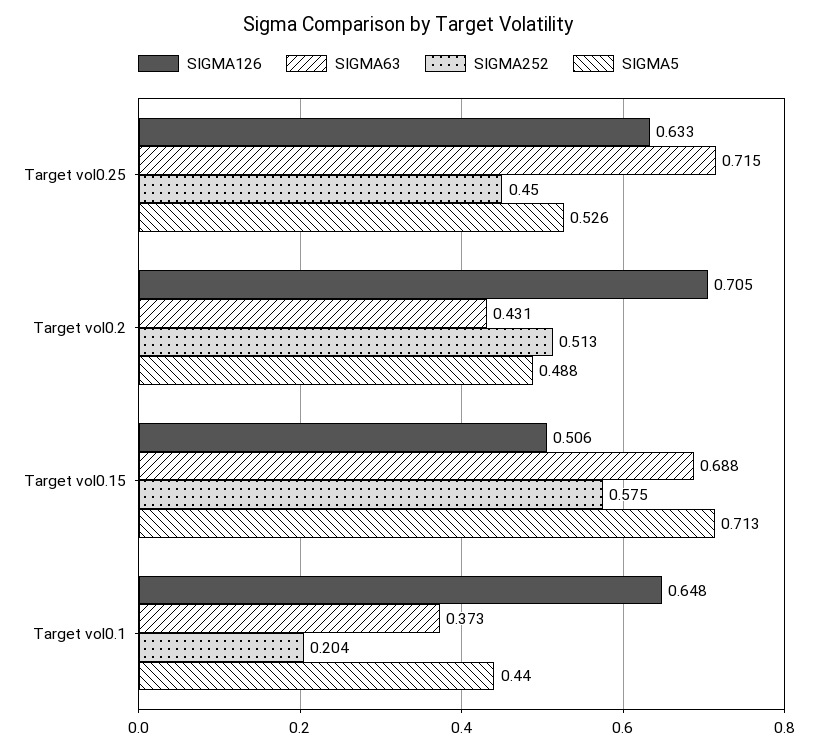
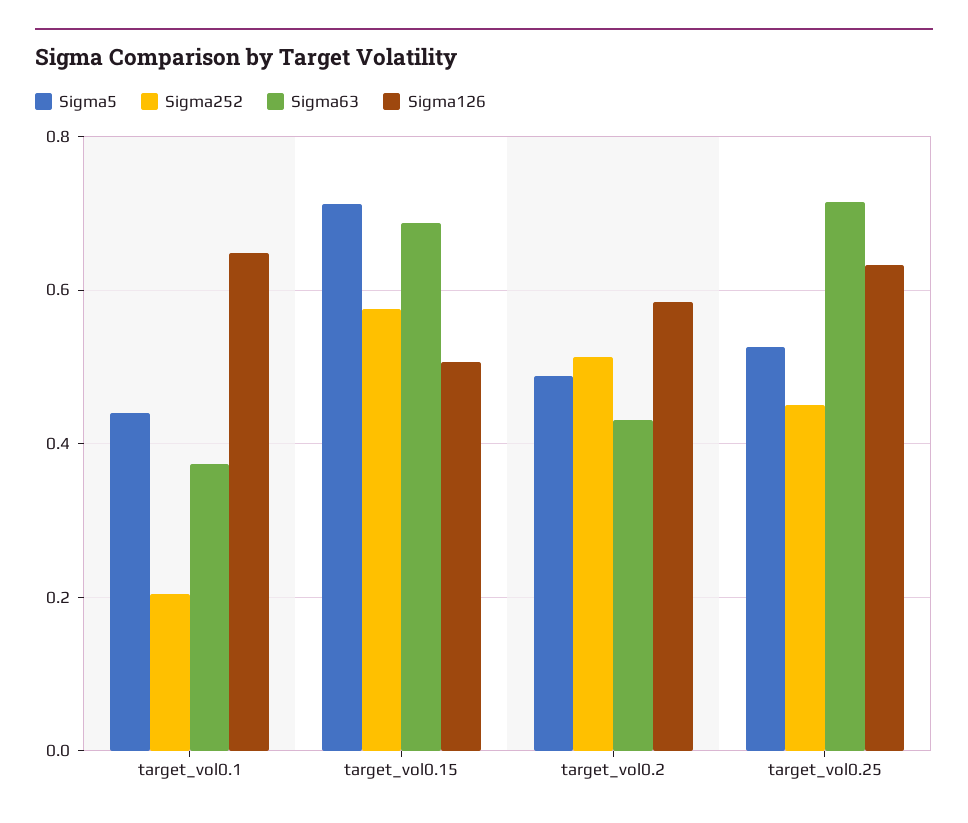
  {
    "SIGMA126": {
      "Target vol0.25": 0.633,
-     "Target vol0.2": 0.705,
+     "Target vol0.2": 0.58,
      "Target vol0.15": 0.506,
      "Target vol0.1": 0.648
    },
    "SIGMA63": {
      "Target vol0.25": 0.715,
      "Target vol0.2": 0.431,
      "Target vol0.15": 0.688,
      "Target vol0.1": 0.373
    },
    "SIGMA252": {
      "Target vol0.25": 0.45,
      "Target vol0.2": 0.513,
      "Target vol0.15": 0.575,
      "Target vol0.1": 0.204
    },
    "SIGMA5": {
      "Target vol0.25": 0.526,
      "Target vol0.2": 0.488,
      "Target vol0.15": 0.713,
      "Target vol0.1": 0.44
    }
  }

